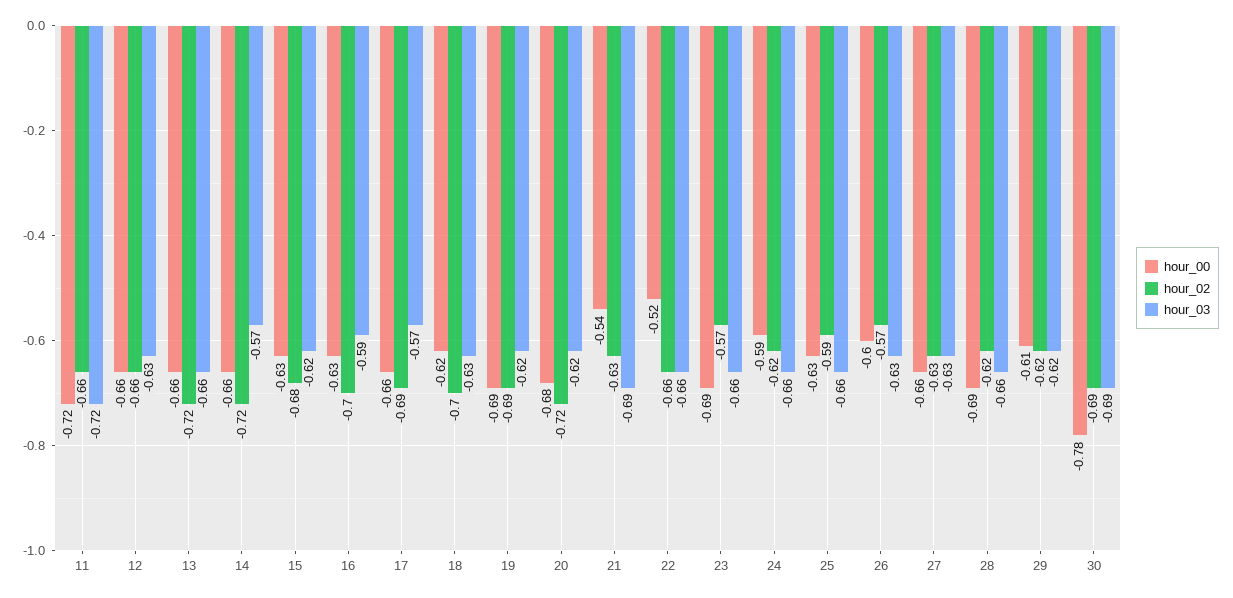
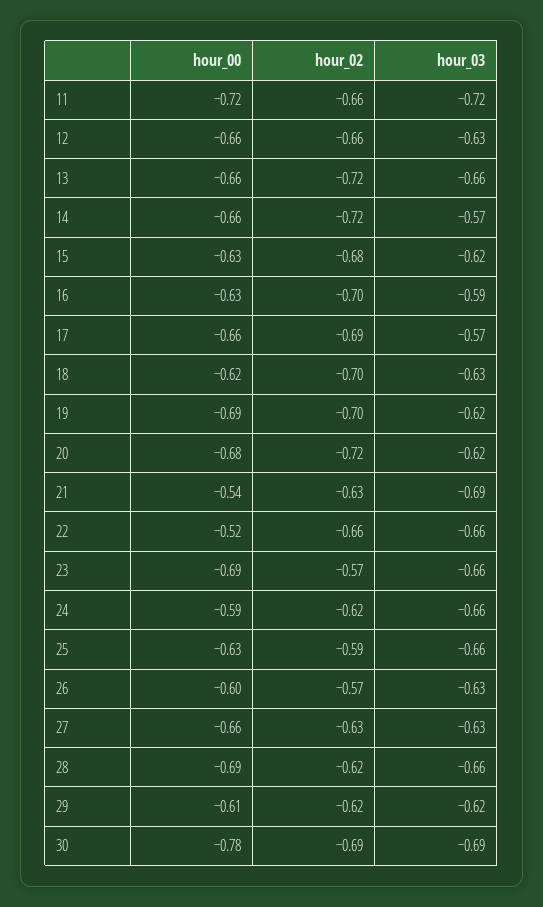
  {
    "hour_00": {
      "11": -0.72,
      "12": -0.66,
      "13": -0.66,
      "14": -0.66,
      "15": -0.63,
      "16": -0.63,
      "17": -0.66,
      "18": -0.62,
      "19": -0.69,
      "20": -0.68,
      "21": -0.54,
      "22": -0.52,
      "23": -0.69,
      "24": -0.59,
      "25": -0.63,
      "26": -0.6,
      "27": -0.66,
      "28": -0.69,
      "29": -0.61,
      "30": -0.78
    },
    "hour_02": {
      "11": -0.66,
      "12": -0.66,
      "13": -0.72,
      "14": -0.72,
      "15": -0.68,
      "16": -0.7,
      "17": -0.69,
      "18": -0.7,
-     "19": -0.69,
+     "19": -0.7,
      "20": -0.72,
      "21": -0.63,
      "22": -0.66,
      "23": -0.57,
      "24": -0.62,
      "25": -0.59,
      "26": -0.57,
      "27": -0.63,
      "28": -0.62,
      "29": -0.62,
      "30": -0.69
    },
    "hour_03": {
      "11": -0.72,
      "12": -0.63,
      "13": -0.66,
      "14": -0.57,
      "15": -0.62,
      "16": -0.59,
      "17": -0.57,
      "18": -0.63,
      "19": -0.62,
      "20": -0.62,
      "21": -0.69,
      "22": -0.66,
      "23": -0.66,
      "24": -0.66,
      "25": -0.66,
      "26": -0.63,
      "27": -0.63,
      "28": -0.66,
      "29": -0.62,
      "30": -0.69
    }
  }

